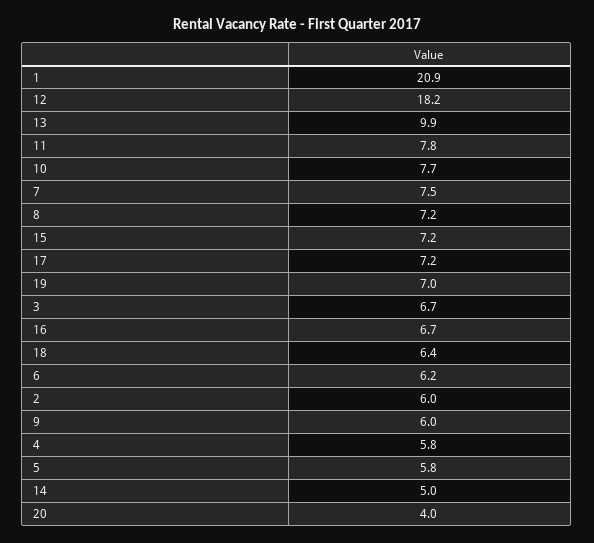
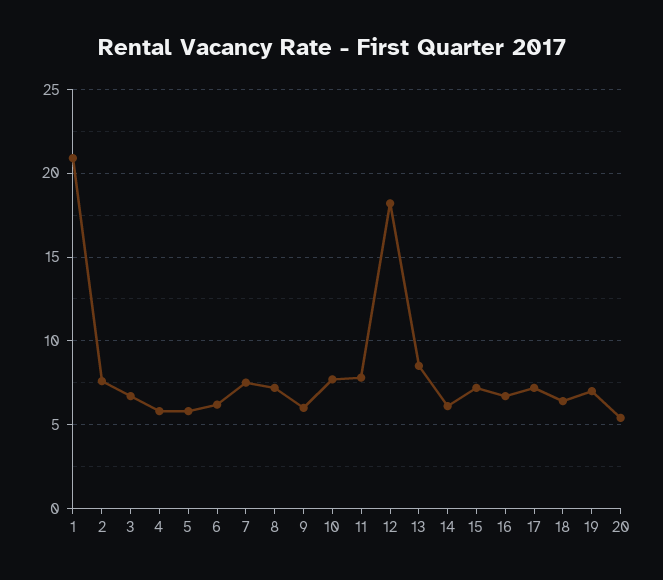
  {
    "1": 20.9,
    "12": 18.2,
-   "13": 9.9,
+   "13": 8.5,
    "11": 7.8,
    "10": 7.7,
    "7": 7.5,
    "8": 7.2,
    "15": 7.2,
    "17": 7.2,
    "19": 7,
    "3": 6.7,
    "16": 6.7,
    "18": 6.4,
    "6": 6.2,
-   "2": 6,
+   "2": 7.5,
    "9": 6,
    "4": 5.8,
    "5": 5.8,
-   "14": 5,
+   "14": 6,
-   "20": 4
+   "20": 5.5
  }

